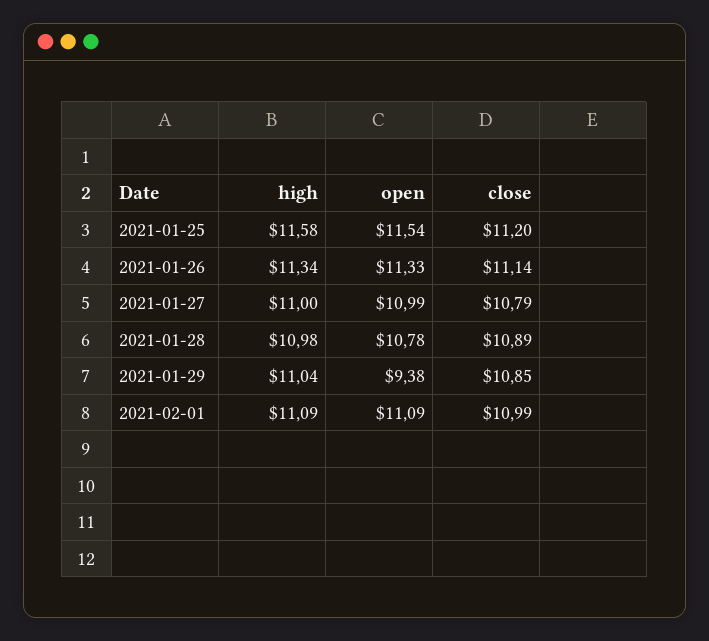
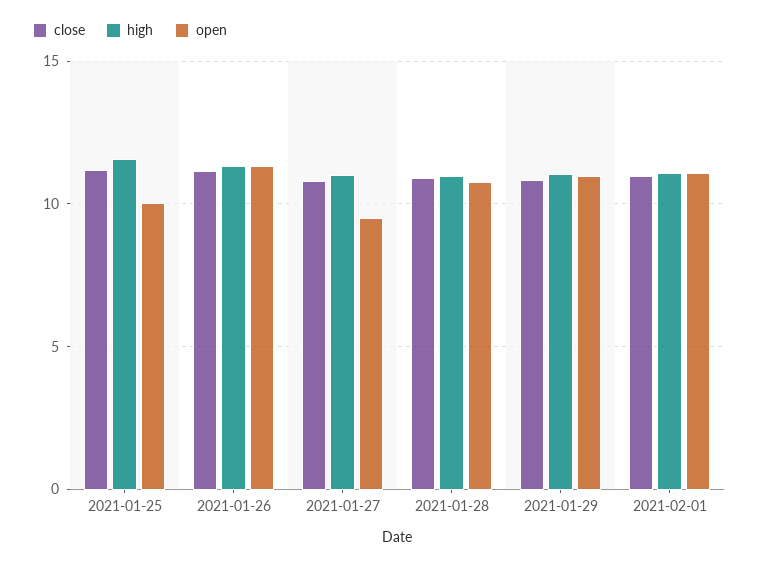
  {
    "high": {
      "2021-01-25": 11.58,
      "2021-01-26": 11.34,
      "2021-01-27": 11,
      "2021-01-28": 10.98,
      "2021-01-29": 11.04,
      "2021-02-01": 11.09
    },
    "open": {
-     "2021-01-25": 11.54,
+     "2021-01-25": 10,
      "2021-01-26": 11.33,
-     "2021-01-27": 10.99,
+     "2021-01-27": 9.5,
      "2021-01-28": 10.78,
-     "2021-01-29": 9.38,
+     "2021-01-29": 11,
      "2021-02-01": 11.09
    },
    "close": {
      "2021-01-25": 11.2,
      "2021-01-26": 11.14,
      "2021-01-27": 10.79,
      "2021-01-28": 10.89,
      "2021-01-29": 10.85,
      "2021-02-01": 10.99
    }
  }

